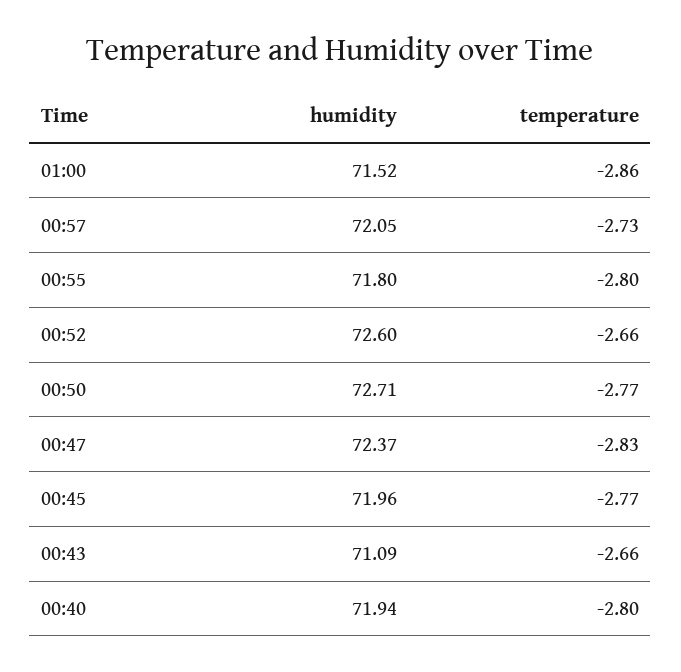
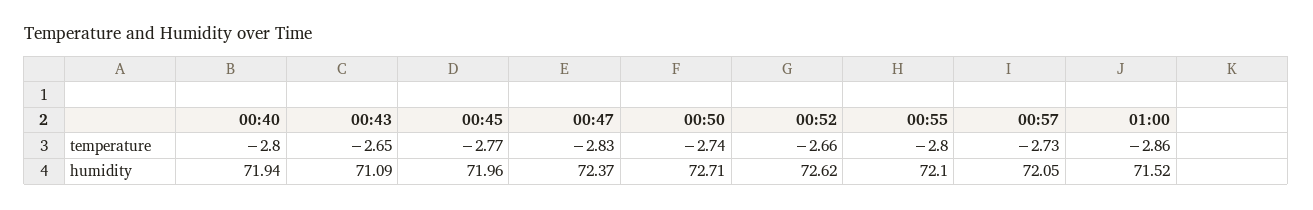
  {
    "humidity": {
      "01:00": 71.52,
      "00:57": 72.05,
-     "00:55": 71.8,
+     "00:55": 72.1,
-     "00:52": 72.6,
+     "00:52": 72.62,
      "00:50": 72.71,
      "00:47": 72.37,
      "00:45": 71.96,
      "00:43": 71.09,
      "00:40": 71.94
    },
    "temperature": {
      "01:00": -2.86,
      "00:57": -2.73,
      "00:55": -2.8,
      "00:52": -2.66,
-     "00:50": -2.77,
+     "00:50": -2.74,
      "00:47": -2.83,
      "00:45": -2.77,
-     "00:43": -2.66,
+     "00:43": -2.65,
      "00:40": -2.8
    }
  }

